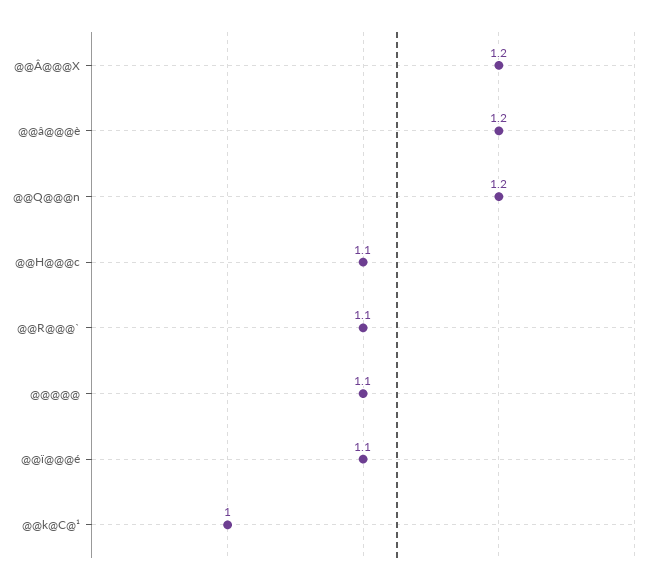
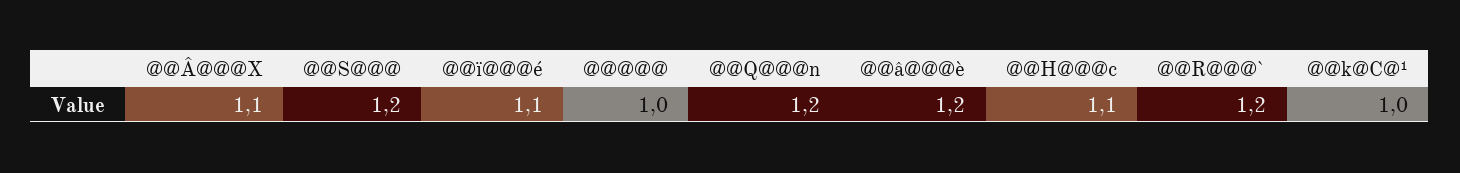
  {
-   "@@Â@@@X": 1.2,
+   "@@Â@@@X": 1.1,
    "@@â@@@è": 1.2,
    "@@Q@@@n": 1.2,
    "@@H@@@c": 1.1,
-   "@@R@@@`": 1.1,
+   "@@R@@@`": 1.2,
-   "@@@@@": 1.1,
+   "@@@@@": 1,
    "@@ï@@@é": 1.1,
-   "@@k@C@¹": 1
+   "@@k@C@¹": 1,
+   "@@S@@@": 1.2
  }

